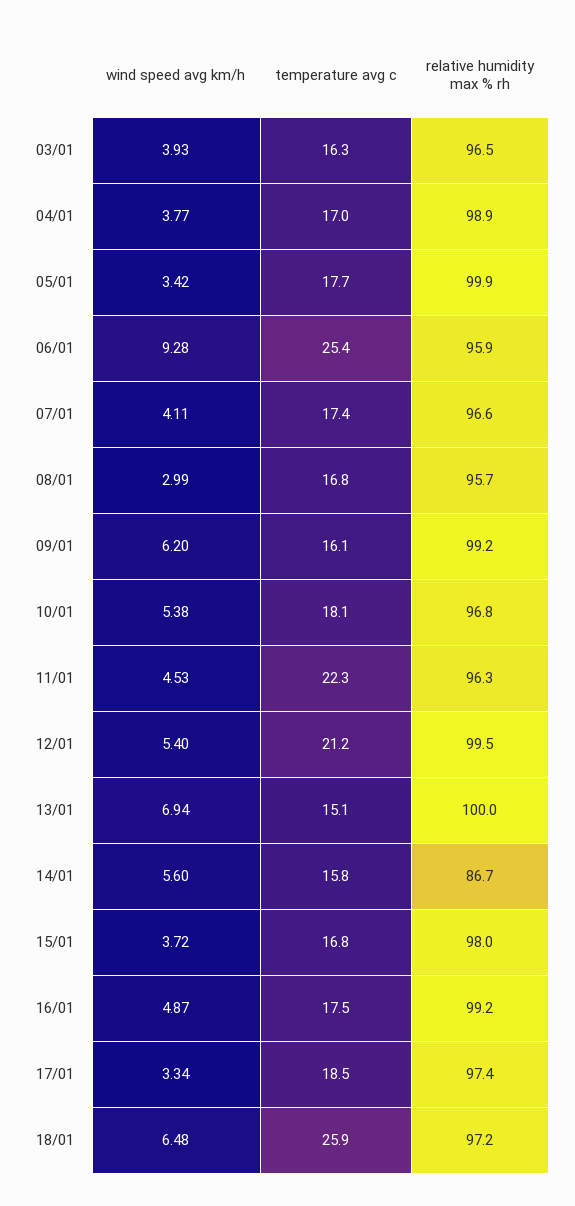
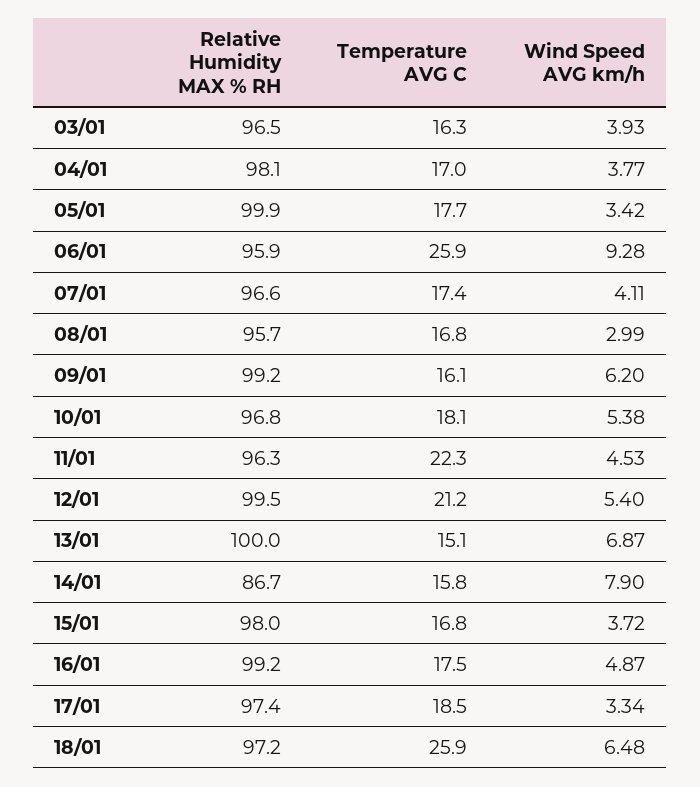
  {
    "wind speed avg km/h": {
      "03/01": 3.93,
      "04/01": 3.77,
      "05/01": 3.42,
      "06/01": 9.28,
      "07/01": 4.11,
      "08/01": 2.99,
      "09/01": 6.2,
      "10/01": 5.38,
      "11/01": 4.53,
      "12/01": 5.4,
-     "13/01": 6.94,
+     "13/01": 6.87,
-     "14/01": 5.6,
+     "14/01": 7.9,
      "15/01": 3.72,
      "16/01": 4.87,
      "17/01": 3.34,
      "18/01": 6.48
    },
    "temperature avg c": {
      "03/01": 16.3,
      "04/01": 17,
      "05/01": 17.7,
-     "06/01": 25.4,
+     "06/01": 25.9,
      "07/01": 17.4,
      "08/01": 16.8,
      "09/01": 16.1,
      "10/01": 18.1,
      "11/01": 22.3,
      "12/01": 21.2,
      "13/01": 15.1,
      "14/01": 15.8,
      "15/01": 16.8,
      "16/01": 17.5,
      "17/01": 18.5,
      "18/01": 25.9
    },
    "relative humidity max % rh": {
      "03/01": 96.5,
-     "04/01": 98.9,
+     "04/01": 98.1,
      "05/01": 99.9,
      "06/01": 95.9,
      "07/01": 96.6,
      "08/01": 95.7,
      "09/01": 99.2,
      "10/01": 96.8,
      "11/01": 96.3,
      "12/01": 99.5,
      "13/01": 100,
      "14/01": 86.7,
      "15/01": 98,
      "16/01": 99.2,
      "17/01": 97.4,
      "18/01": 97.2
    }
  }

